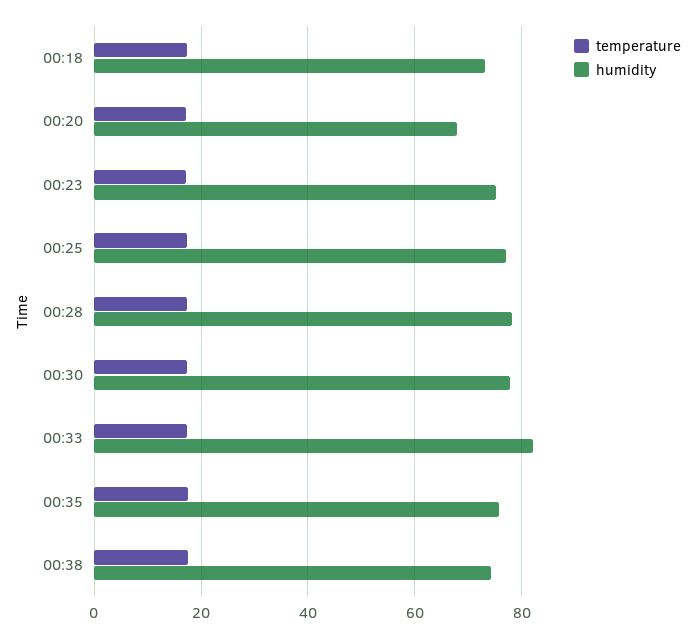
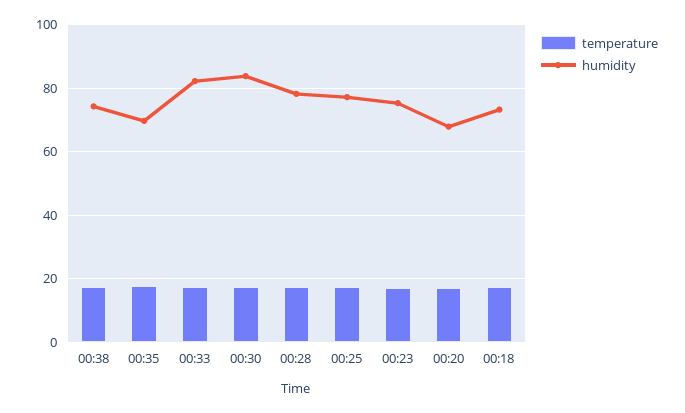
  {
    "temperature": {
      "00:18": 18,
      "00:20": 18,
      "00:23": 18,
      "00:25": 18,
      "00:28": 18,
      "00:30": 18,
      "00:33": 18,
      "00:35": 18,
      "00:38": 18
    },
    "humidity": {
      "00:18": 74,
      "00:20": 68,
      "00:23": 76,
      "00:25": 78,
      "00:28": 78,
-     "00:30": 78,
+     "00:30": 84,
      "00:33": 82,
-     "00:35": 76,
+     "00:35": 70,
      "00:38": 74
    }
  }

